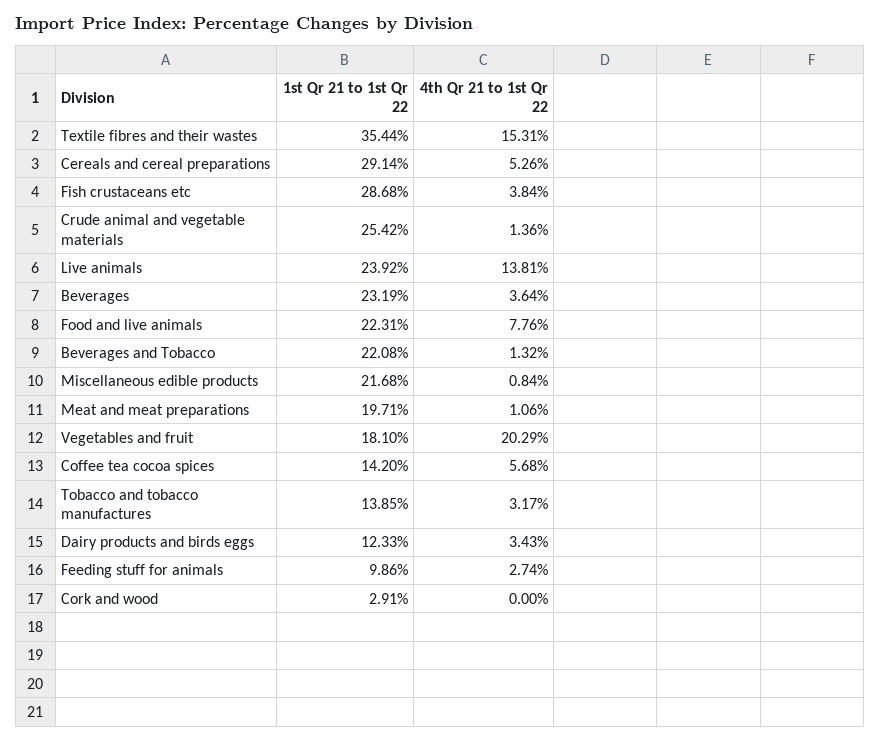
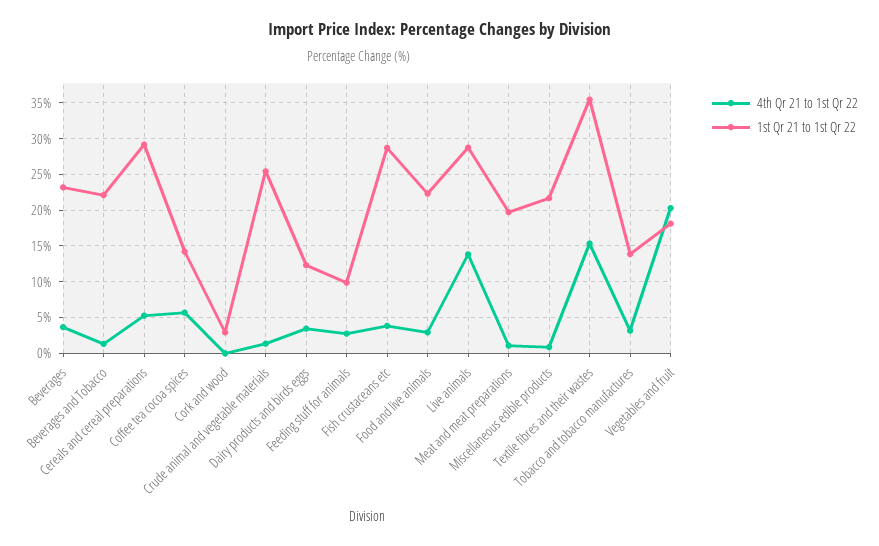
  {
    "1st Qr 21 to 1st Qr 22": {
      "Textile fibres and their wastes": 35.44,
      "Cereals and cereal preparations": 29.14,
      "Fish crustaceans etc": 28.68,
      "Crude animal and vegetable materials": 25.42,
-     "Live animals": 23.92,
+     "Live animals": 29,
      "Beverages": 23.19,
      "Food and live animals": 22.31,
      "Beverages and Tobacco": 22.08,
      "Miscellaneous edible products": 21.68,
      "Meat and meat preparations": 19.71,
      "Vegetables and fruit": 18.1,
      "Coffee tea cocoa spices": 14.2,
      "Tobacco and tobacco manufactures": 13.85,
      "Dairy products and birds eggs": 12.33,
      "Feeding stuff for animals": 9.86,
      "Cork and wood": 2.91
    },
    "4th Qr 21 to 1st Qr 22": {
      "Textile fibres and their wastes": 15.31,
      "Cereals and cereal preparations": 5.26,
      "Fish crustaceans etc": 3.84,
      "Crude animal and vegetable materials": 1.36,
      "Live animals": 13.81,
      "Beverages": 3.64,
-     "Food and live animals": 7.76,
+     "Food and live animals": 3,
      "Beverages and Tobacco": 1.32,
      "Miscellaneous edible products": 0.84,
      "Meat and meat preparations": 1.06,
      "Vegetables and fruit": 20.29,
      "Coffee tea cocoa spices": 5.68,
      "Tobacco and tobacco manufactures": 3.17,
      "Dairy products and birds eggs": 3.43,
      "Feeding stuff for animals": 2.74,
      "Cork and wood": 0
    }
  }

